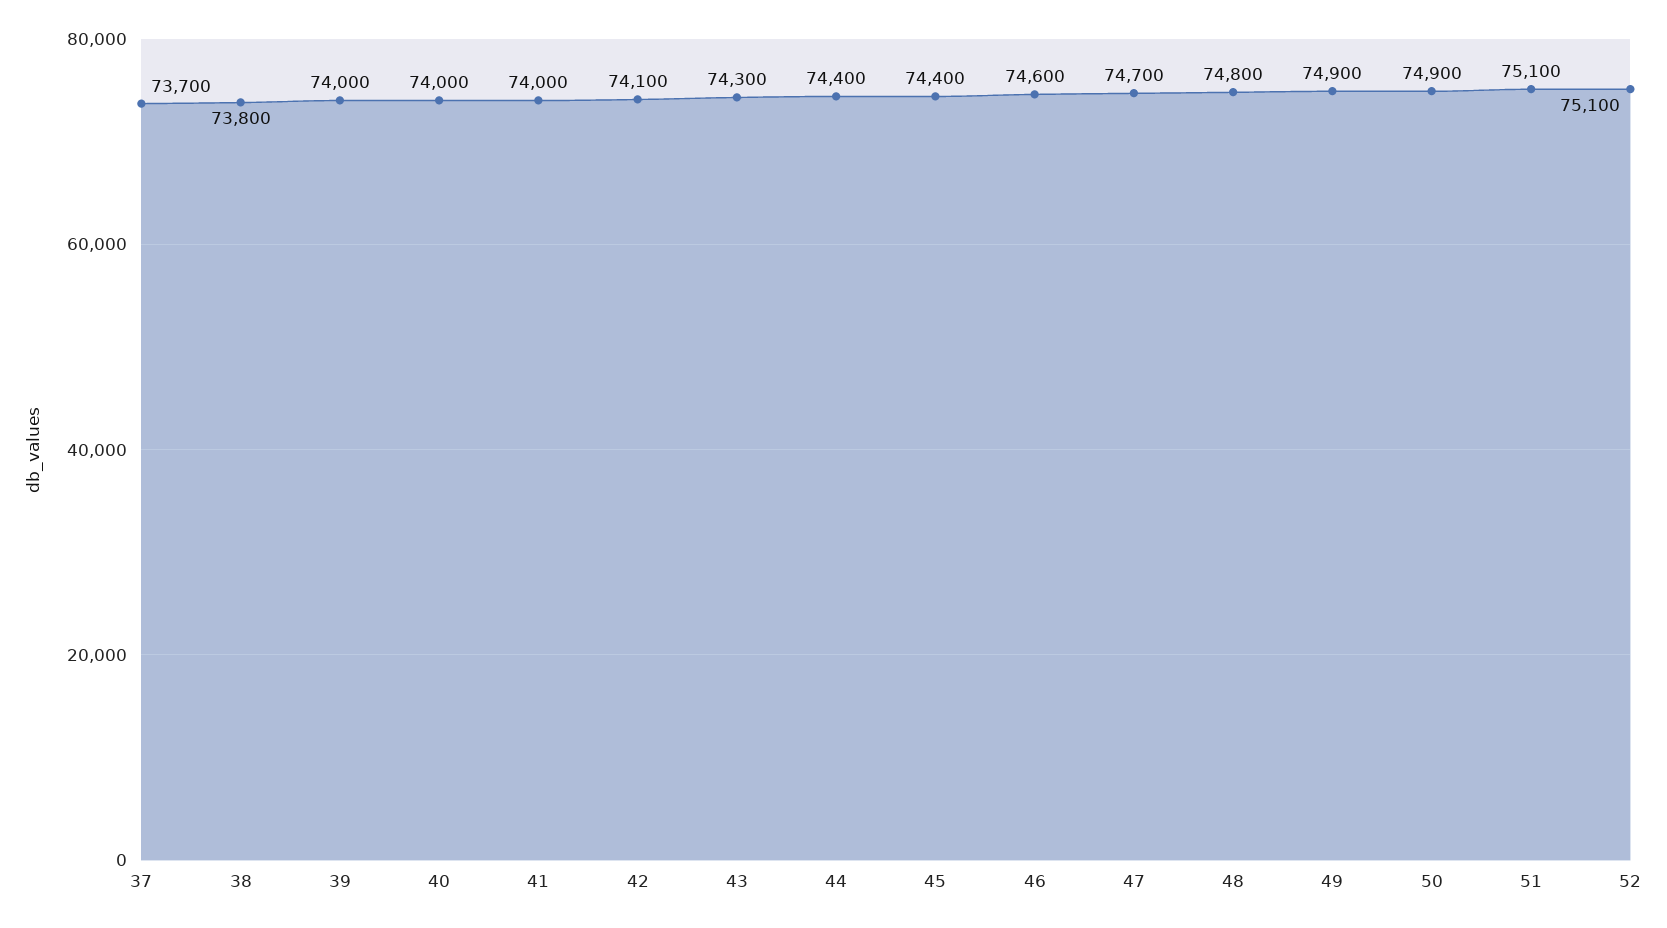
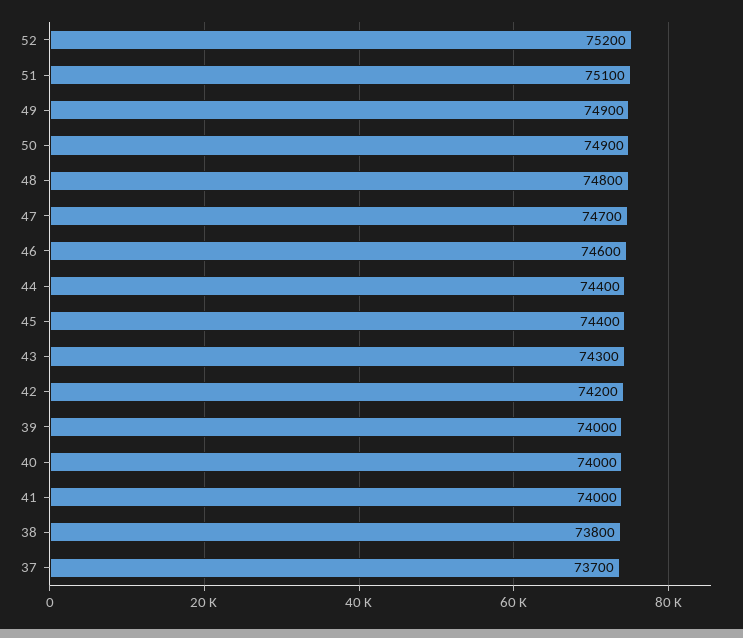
  {
    "37": 73700,
    "38": 73800,
    "39": 74000,
    "40": 74000,
    "41": 74000,
-   "42": 74100,
+   "42": 74200,
    "43": 74300,
    "44": 74400,
    "45": 74400,
    "46": 74600,
    "47": 74700,
    "48": 74800,
    "49": 74900,
    "50": 74900,
    "51": 75100,
-   "52": 75100
+   "52": 75200
  }

